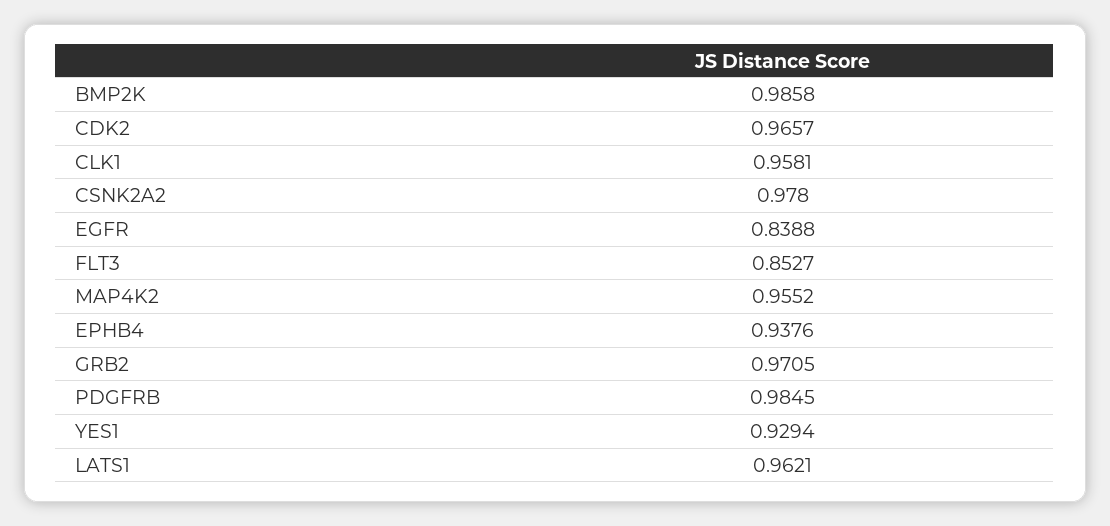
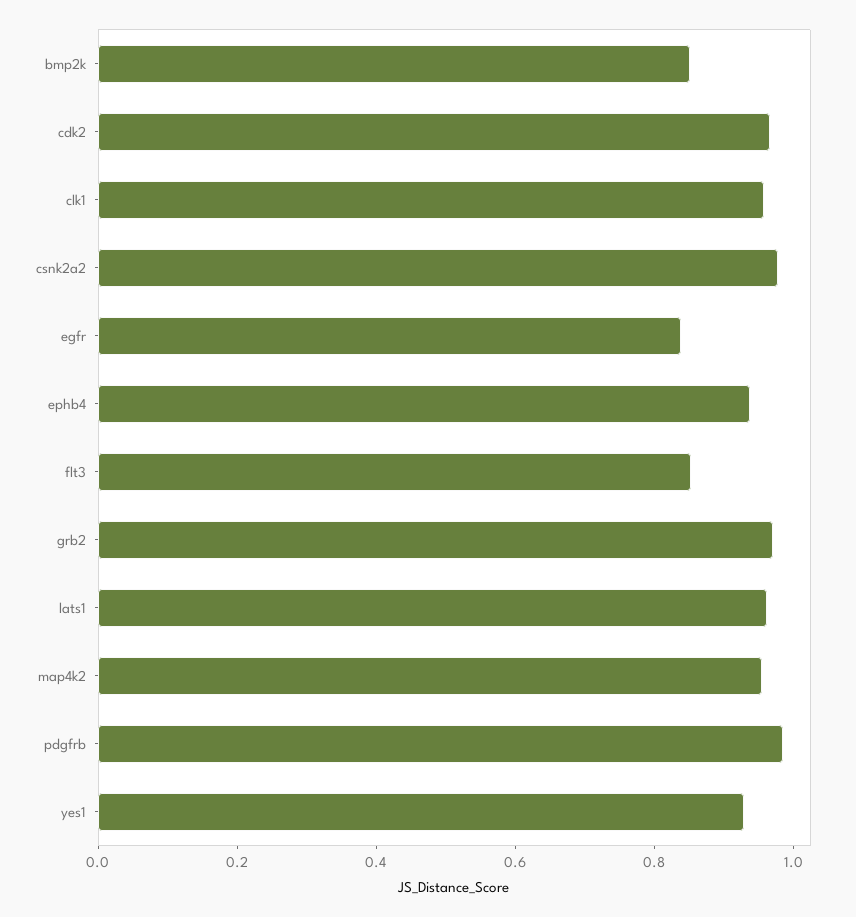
  {
-   "BMP2K": 0.9858,
+   "BMP2K": 0.85,
    "CDK2": 0.9657,
    "CLK1": 0.9581,
    "CSNK2A2": 0.978,
    "EGFR": 0.8388,
    "FLT3": 0.8527,
    "MAP4K2": 0.9552,
    "EPHB4": 0.9376,
    "GRB2": 0.9705,
    "PDGFRB": 0.9845,
    "YES1": 0.9294,
    "LATS1": 0.9621
  }

